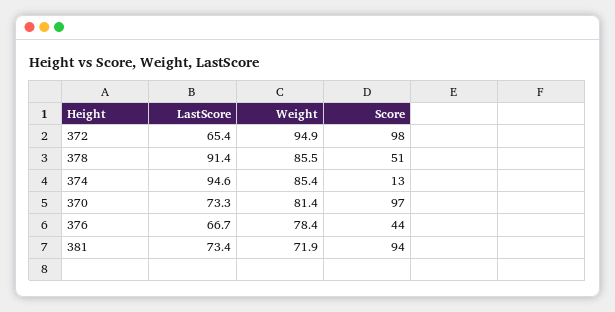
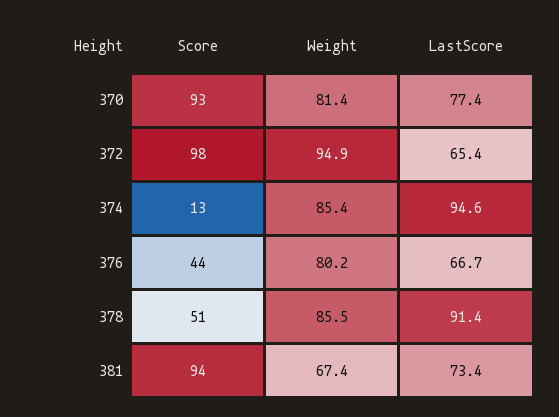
  {
    "LastScore": {
      "372": 65.4,
      "378": 91.4,
      "374": 94.6,
-     "370": 73.3,
+     "370": 77.4,
      "376": 66.7,
      "381": 73.4
    },
    "Weight": {
      "372": 94.9,
      "378": 85.5,
      "374": 85.4,
      "370": 81.4,
-     "376": 78.4,
+     "376": 80.2,
-     "381": 71.9
+     "381": 67.4
    },
    "Score": {
      "372": 98,
      "378": 51,
      "374": 13,
-     "370": 97,
+     "370": 93,
      "376": 44,
      "381": 94
    }
  }

